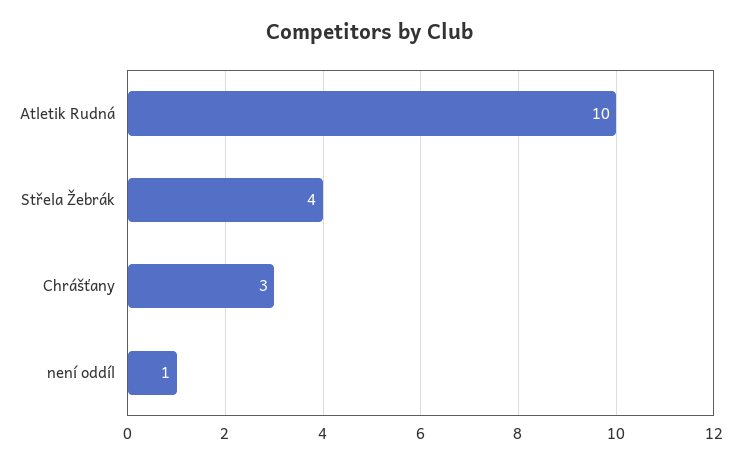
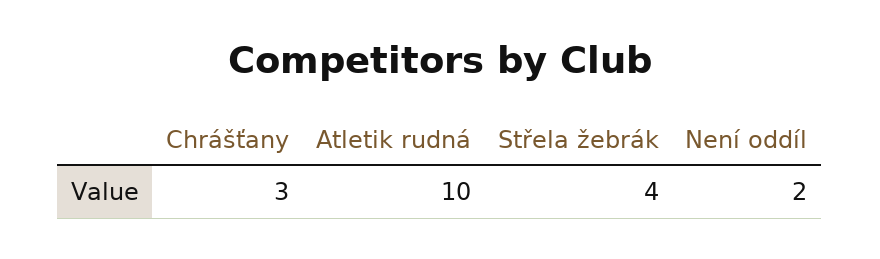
  {
    "Atletik Rudná": 10,
    "Střela Žebrák": 4,
    "Chrášťany": 3,
-   "není oddíl": 1
+   "není oddíl": 2
  }

